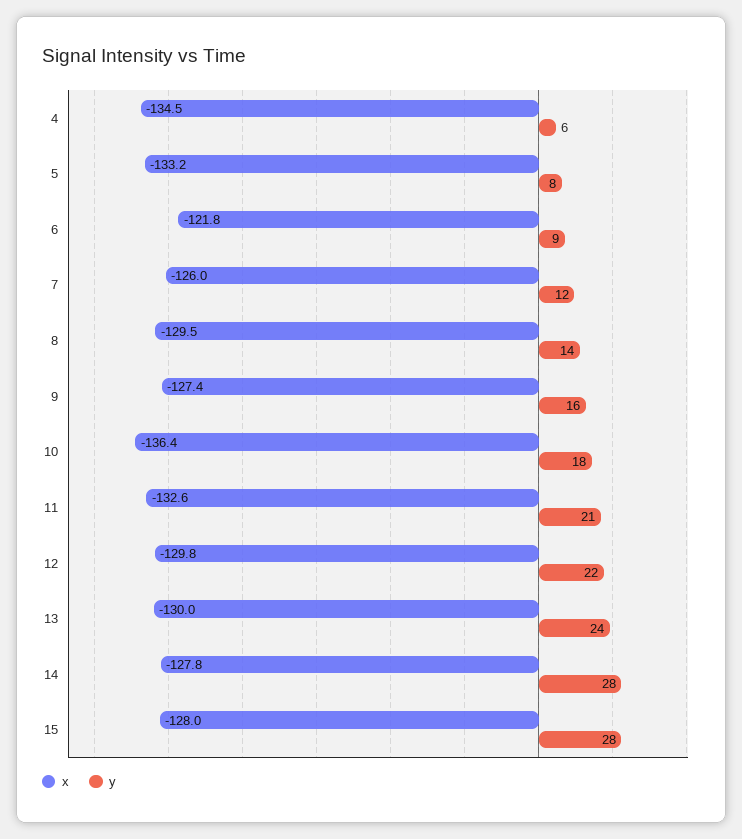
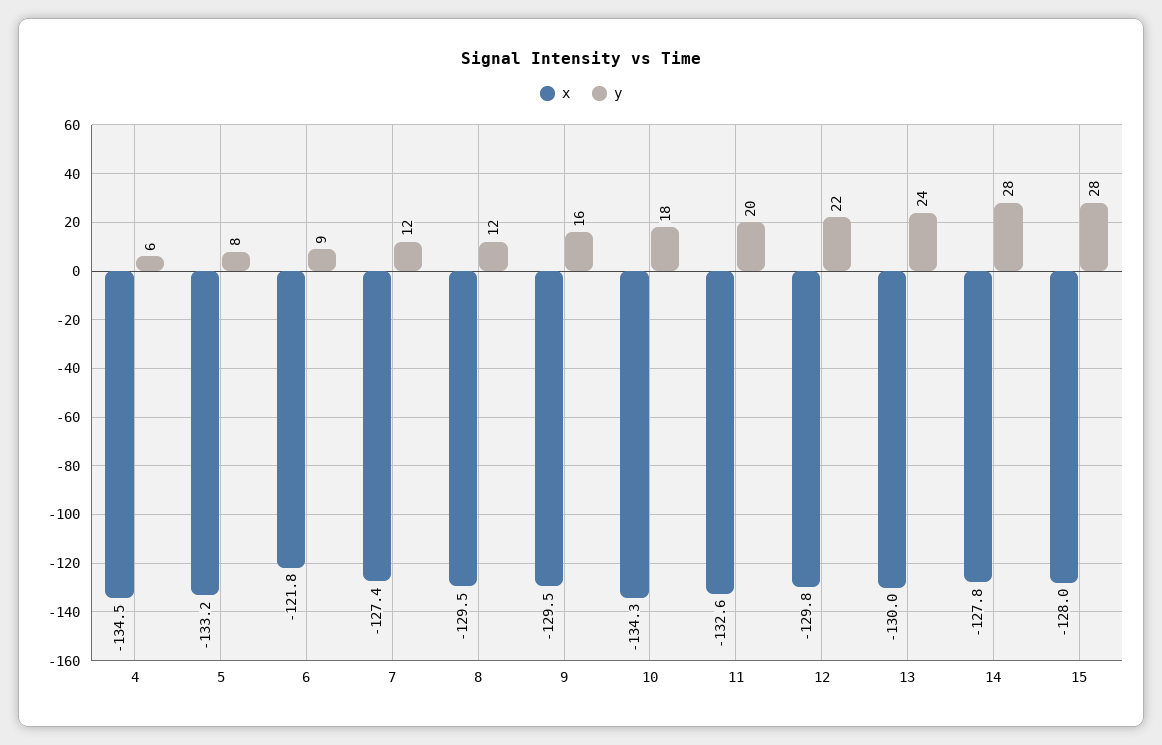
  {
    "x": {
      "4": -134.5,
      "5": -133.2,
      "6": -121.8,
-     "7": -126,
+     "7": -127.4,
      "8": -129.5,
-     "9": -127.4,
+     "9": -129.5,
-     "10": -136.4,
+     "10": -134.3,
      "11": -132.6,
      "12": -129.8,
      "13": -130,
      "14": -127.8,
      "15": -128
    },
    "y": {
      "4": 6,
      "5": 8,
      "6": 9,
      "7": 12,
-     "8": 14,
+     "8": 12,
      "9": 16,
      "10": 18,
-     "11": 21,
+     "11": 20,
      "12": 22,
      "13": 24,
      "14": 28,
      "15": 28
    }
  }

